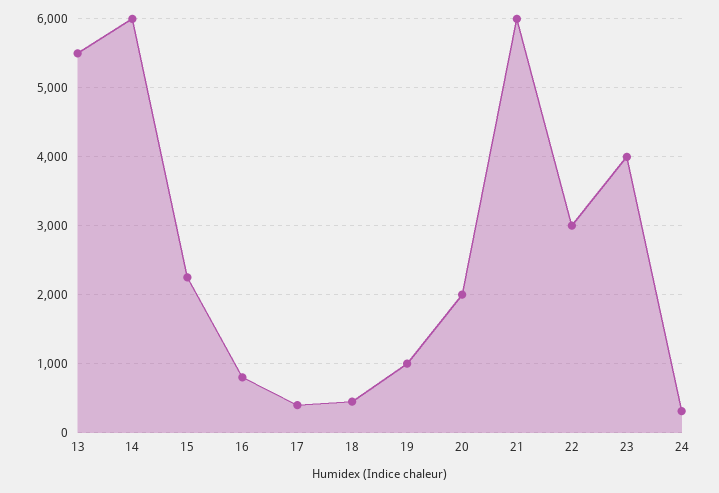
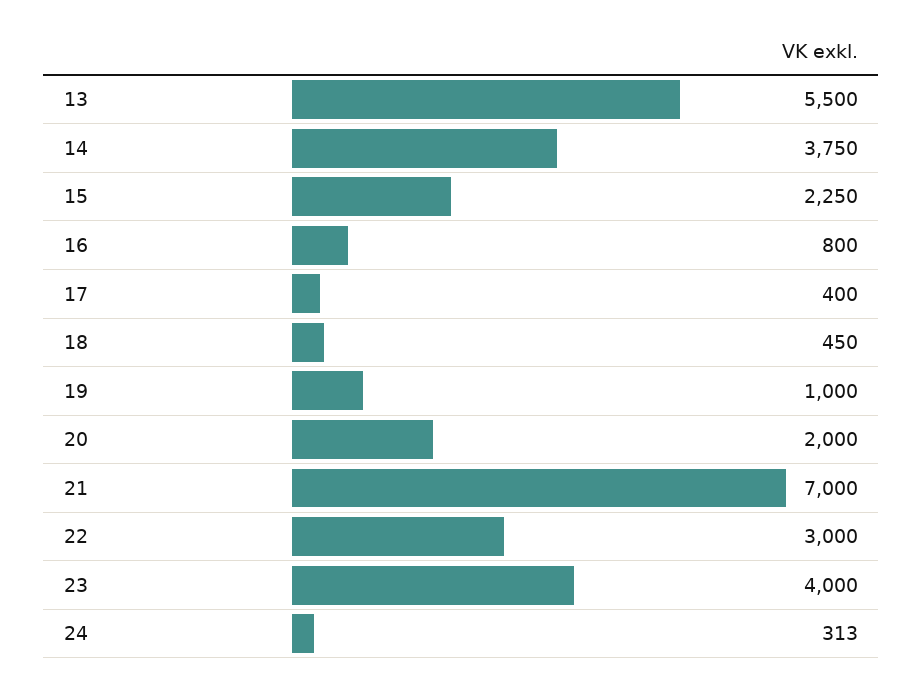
  {
    "13": 5500,
-   "14": 6000,
+   "14": 3750,
    "15": 2250,
    "16": 800,
    "17": 400,
    "18": 450,
    "19": 1000,
    "20": 2000,
-   "21": 6000,
+   "21": 7000,
    "22": 3000,
    "23": 4000,
    "24": 313
  }

